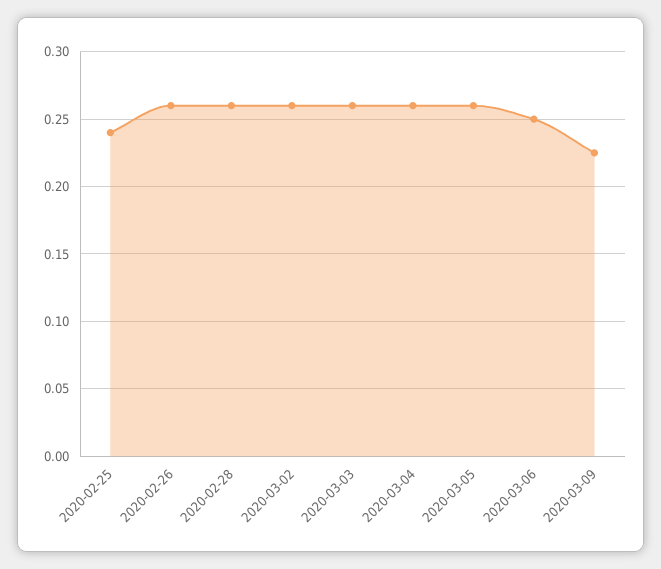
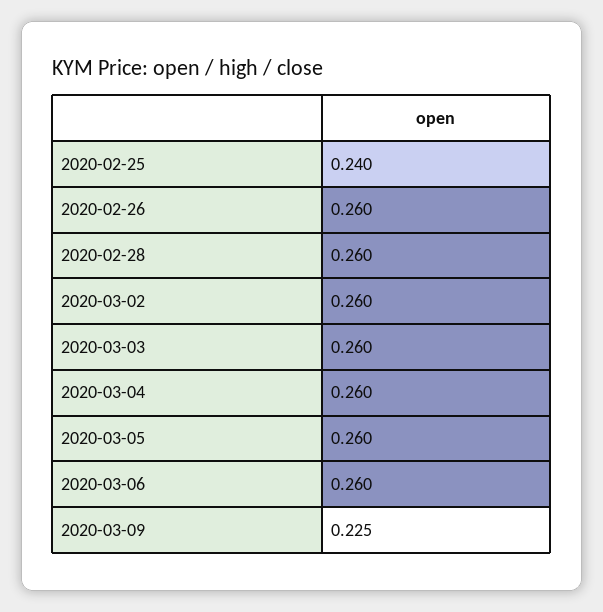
  {
    "2020-02-25": 0.24,
    "2020-02-26": 0.26,
    "2020-02-28": 0.26,
    "2020-03-02": 0.26,
    "2020-03-03": 0.26,
    "2020-03-04": 0.26,
    "2020-03-05": 0.26,
-   "2020-03-06": 0.25,
+   "2020-03-06": 0.26,
    "2020-03-09": 0.225
  }

